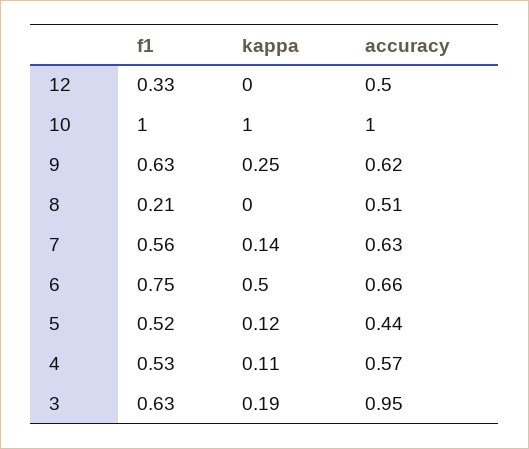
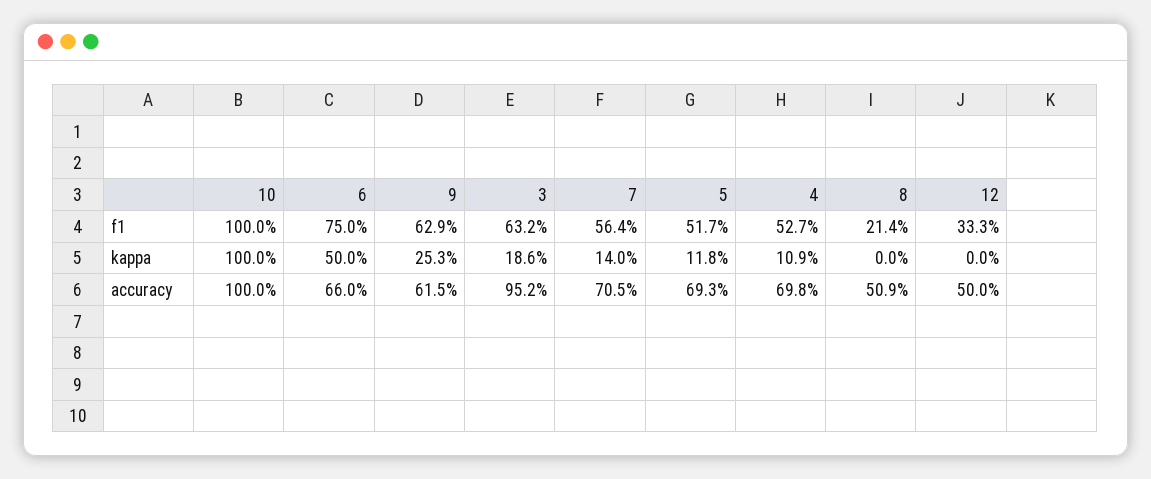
  {
    "f1": {
      "12": 0.333,
      "10": 1,
      "9": 0.629,
      "8": 0.214,
      "7": 0.564,
      "6": 0.75,
      "5": 0.517,
      "4": 0.527,
      "3": 0.632
    },
    "kappa": {
      "12": 0,
      "10": 1,
      "9": 0.253,
      "8": 0,
      "7": 0.14,
      "6": 0.5,
      "5": 0.118,
      "4": 0.109,
      "3": 0.186
    },
    "accuracy": {
      "12": 0.5,
      "10": 1,
      "9": 0.615,
      "8": 0.509,
-     "7": 0.63,
+     "7": 0.705,
      "6": 0.66,
-     "5": 0.44,
+     "5": 0.693,
-     "4": 0.57,
+     "4": 0.698,
      "3": 0.952
    }
  }

